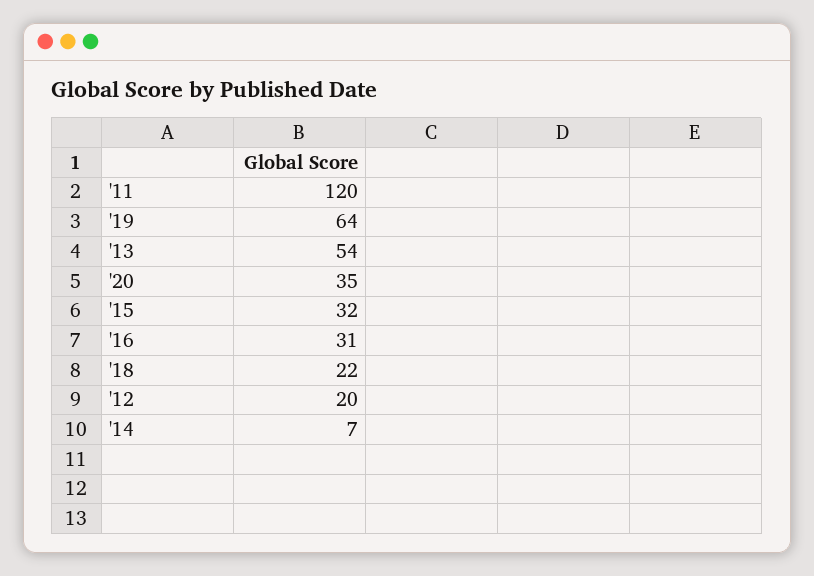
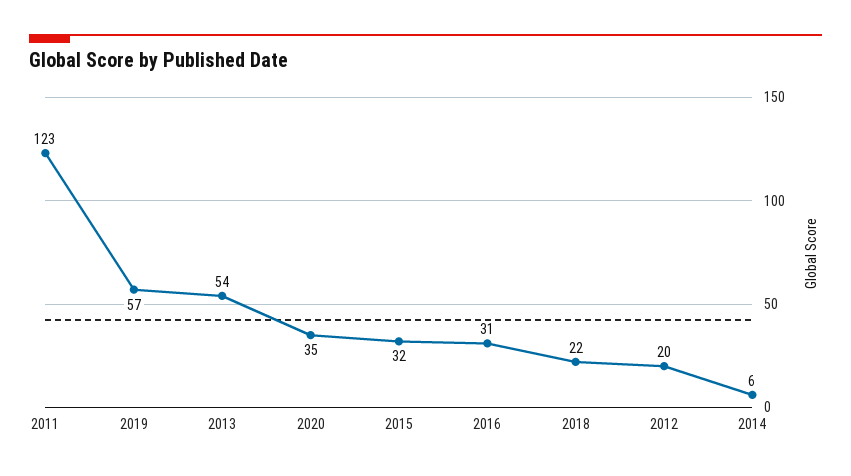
  {
-   "'11": 120,
+   "'11": 123,
-   "'19": 64,
+   "'19": 57,
    "'13": 54,
    "'20": 35,
    "'15": 32,
    "'16": 31,
    "'18": 22,
    "'12": 20,
-   "'14": 7
+   "'14": 6
  }

